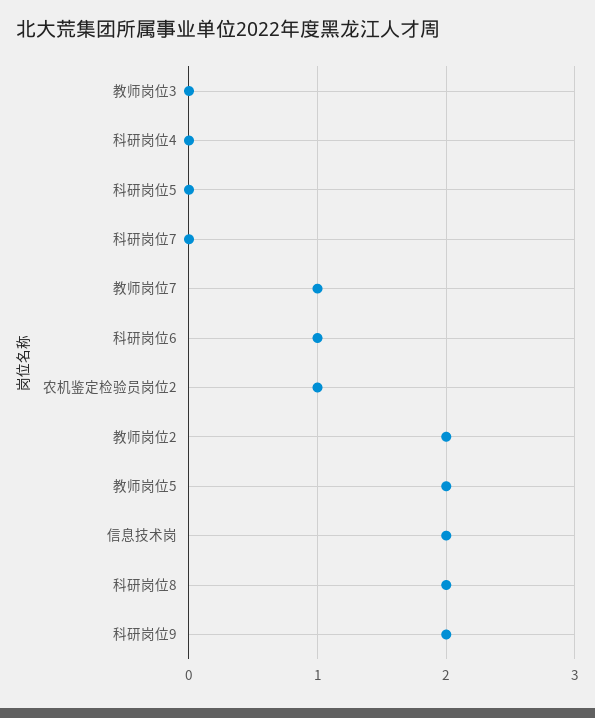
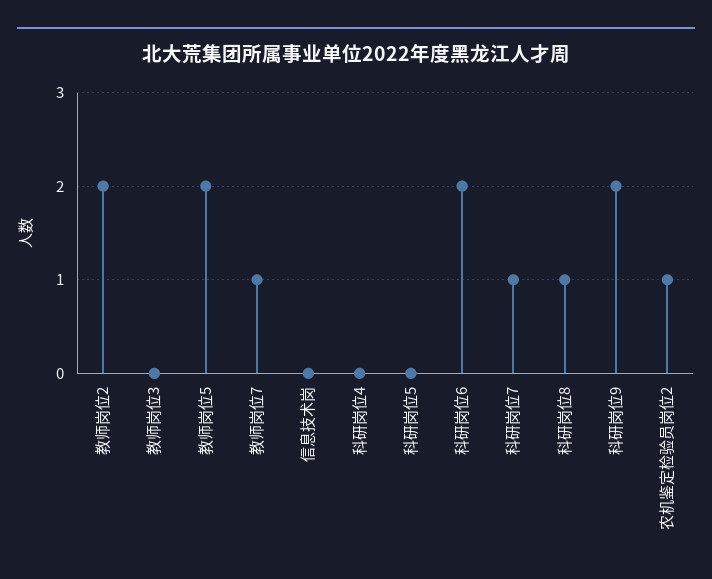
  {
    "教师岗位3": 0,
    "科研岗位4": 0,
    "科研岗位5": 0,
-   "科研岗位7": 0,
+   "科研岗位7": 1,
    "教师岗位7": 1,
-   "科研岗位6": 1,
+   "科研岗位6": 2,
    "农机鉴定检验员岗位2": 1,
    "教师岗位2": 2,
    "教师岗位5": 2,
-   "信息技术岗": 2,
+   "信息技术岗": 0,
-   "科研岗位8": 2,
+   "科研岗位8": 1,
    "科研岗位9": 2
  }

